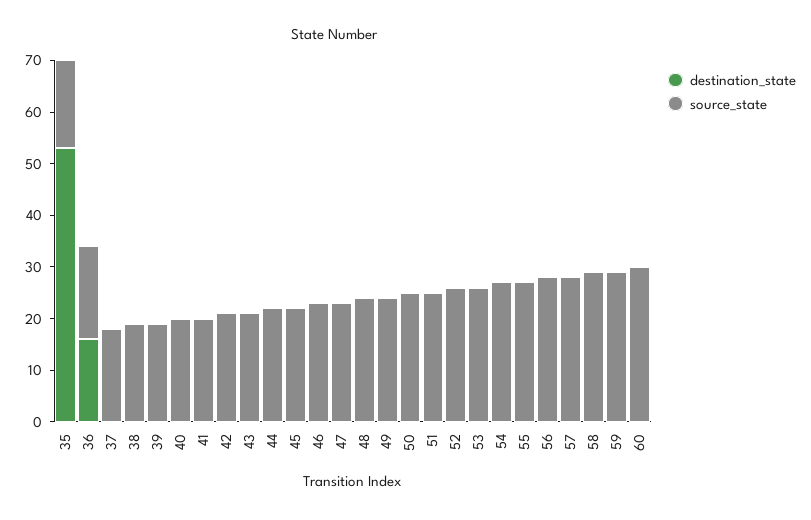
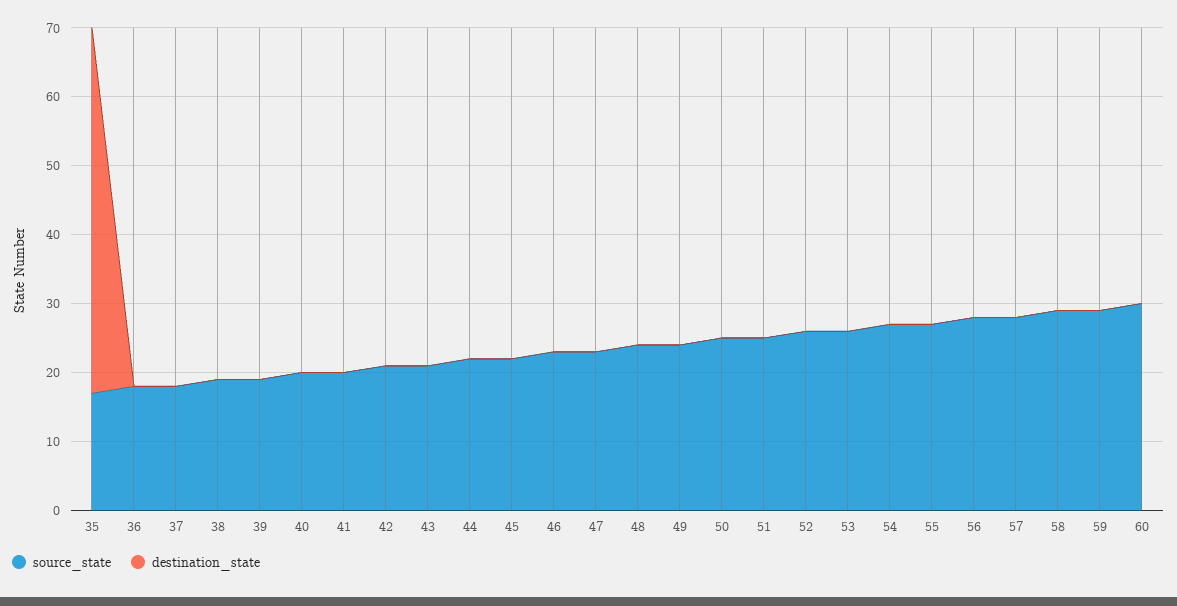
  {
    "destination_state": {
      "35": 55,
-     "36": 15,
+     "36": 0,
      "37": 0,
      "38": 0,
      "39": 0,
      "40": 0,
      "41": 0,
      "42": 0,
      "43": 0,
      "44": 0,
      "45": 0,
      "46": 0,
      "47": 0,
      "48": 0,
      "49": 0,
      "50": 0,
      "51": 0,
      "52": 0,
      "53": 0,
      "54": 0,
      "55": 0,
      "56": 0,
      "57": 0,
      "58": 0,
      "59": 0,
      "60": 0
    },
    "source_state": {
      "35": 15,
      "36": 20,
      "37": 20,
      "38": 20,
      "39": 20,
      "40": 20,
      "41": 20,
      "42": 20,
      "43": 20,
      "44": 20,
      "45": 20,
      "46": 25,
      "47": 25,
      "48": 25,
      "49": 25,
      "50": 25,
      "51": 25,
      "52": 25,
      "53": 25,
      "54": 25,
      "55": 25,
      "56": 30,
      "57": 30,
      "58": 30,
      "59": 30,
      "60": 30
    }
  }

